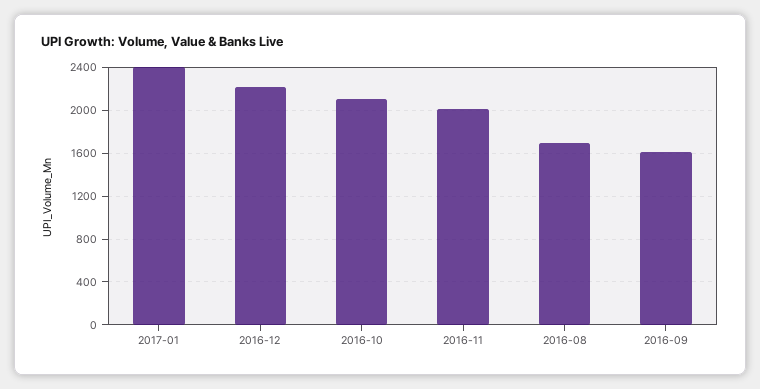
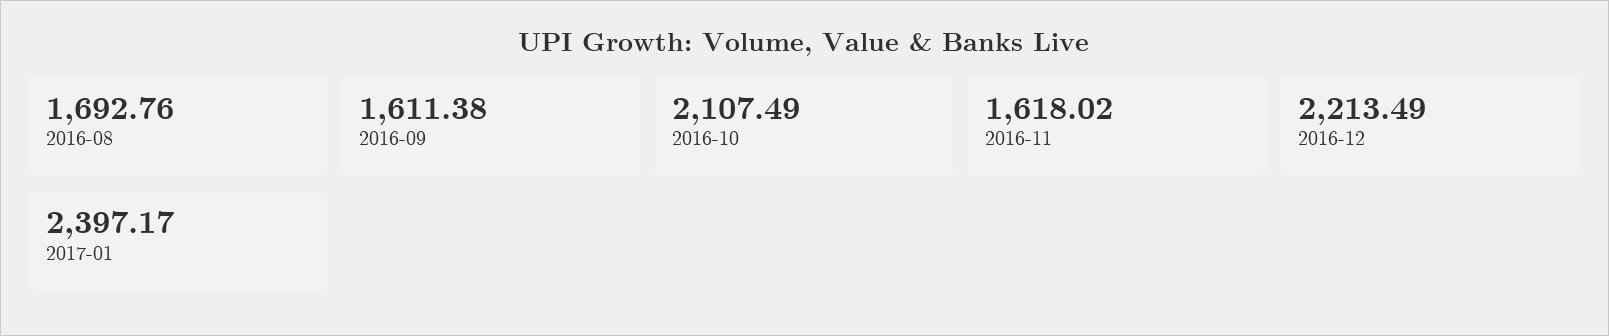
  {
    "2017-01": 2397.17,
    "2016-12": 2213.49,
    "2016-10": 2107.49,
-   "2016-11": 2000,
+   "2016-11": 1618.02,
    "2016-08": 1692.76,
    "2016-09": 1611.38
  }

